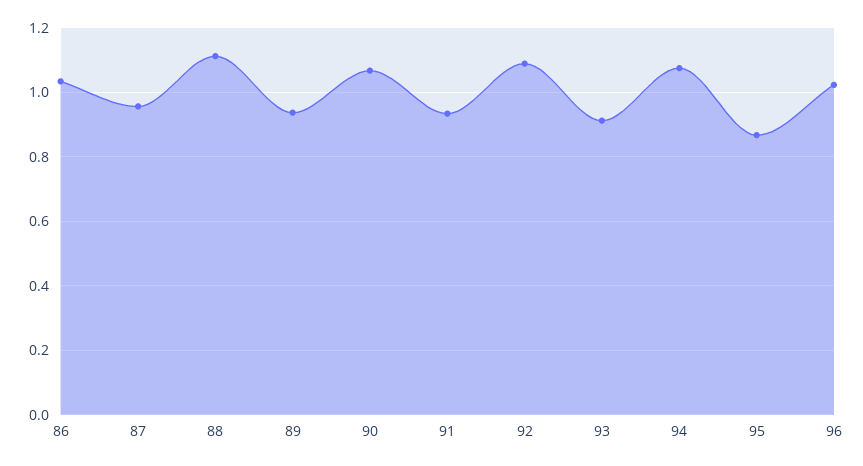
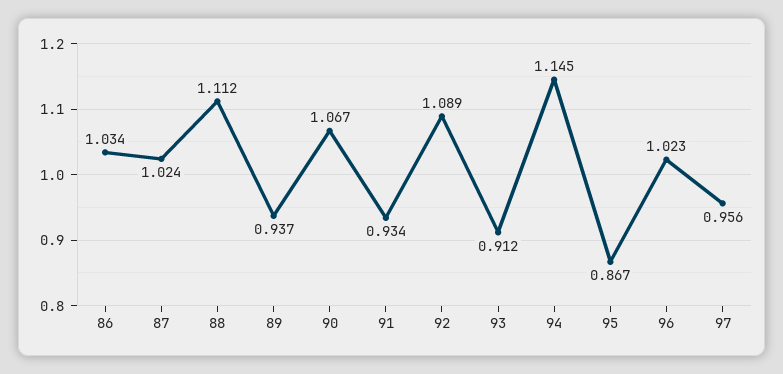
  {
    "86": 1.034,
-   "87": 0.96,
+   "87": 1.024,
    "88": 1.112,
    "89": 0.937,
    "90": 1.067,
    "91": 0.934,
    "92": 1.089,
    "93": 0.912,
-   "94": 1.08,
+   "94": 1.145,
    "95": 0.867,
-   "96": 1.023
+   "96": 1.023,
+   "97": 0.956
  }

